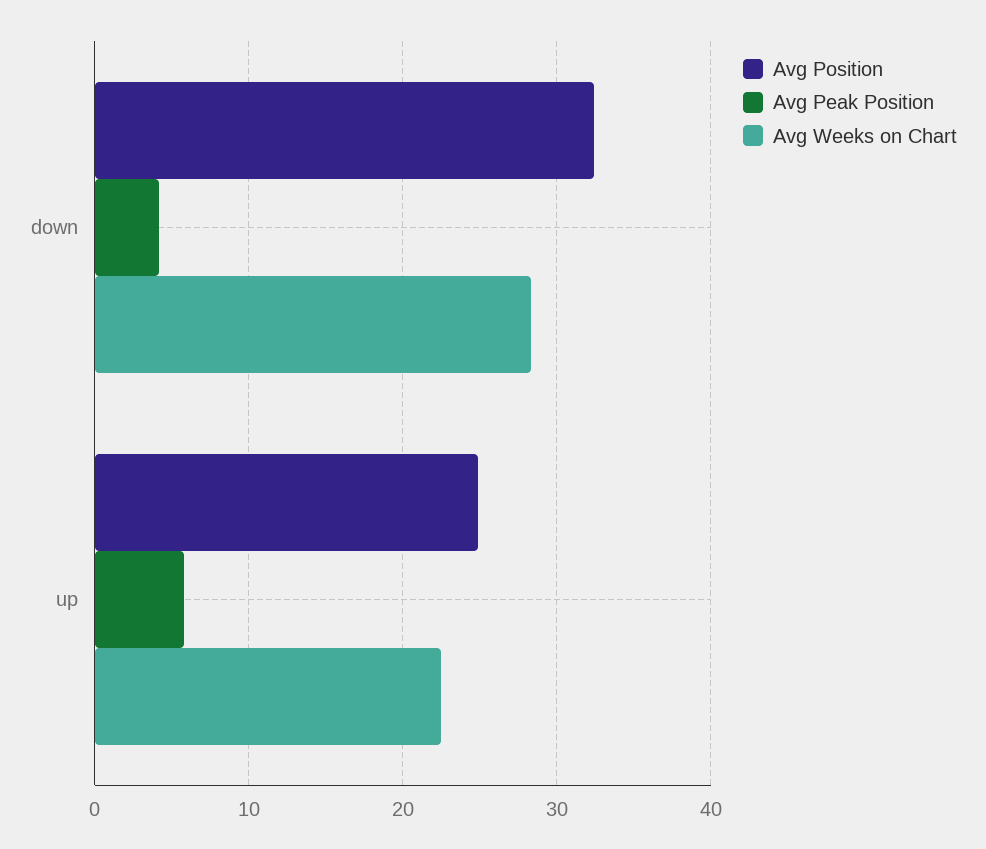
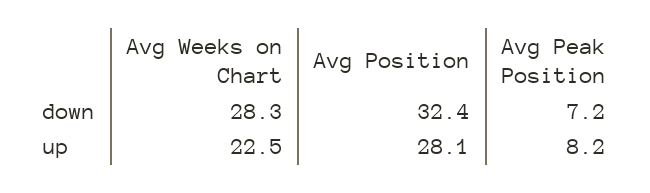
  {
    "Avg Position": {
      "down": 32.4,
-     "up": 25
+     "up": 28.1
    },
    "Avg Peak Position": {
-     "down": 4,
+     "down": 7.2,
-     "up": 6
+     "up": 8.2
    },
    "Avg Weeks on Chart": {
      "down": 28.3,
      "up": 22.5
    }
  }

